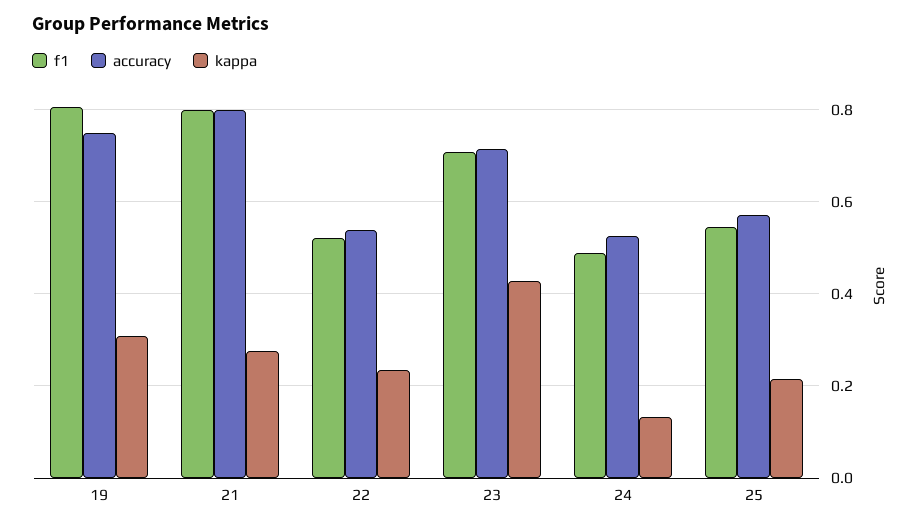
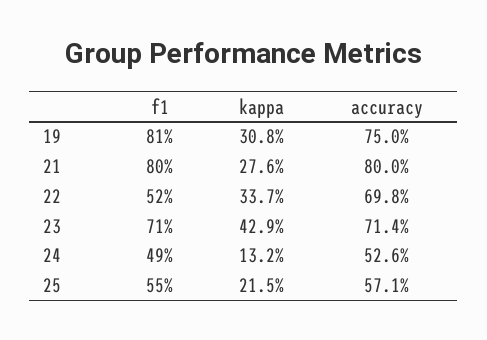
  {
    "f1": {
      "19": 0.81,
      "21": 0.8,
      "22": 0.52,
      "23": 0.71,
      "24": 0.49,
      "25": 0.55
    },
    "accuracy": {
      "19": 0.75,
      "21": 0.8,
-     "22": 0.54,
+     "22": 0.698,
      "23": 0.714,
      "24": 0.526,
      "25": 0.571
    },
    "kappa": {
      "19": 0.308,
      "21": 0.276,
-     "22": 0.24,
+     "22": 0.337,
      "23": 0.429,
      "24": 0.132,
      "25": 0.215
    }
  }

